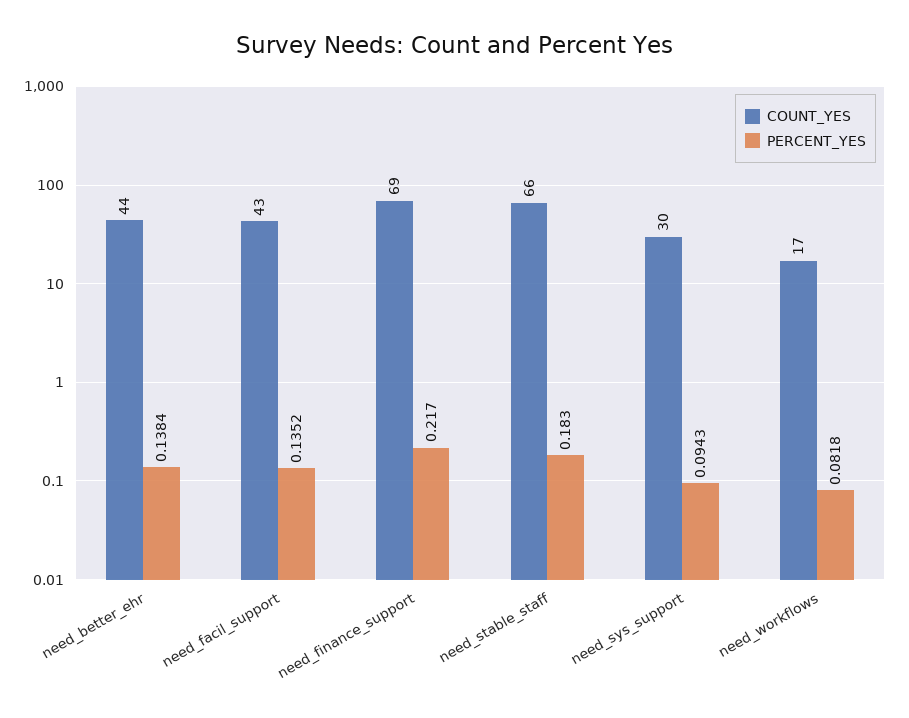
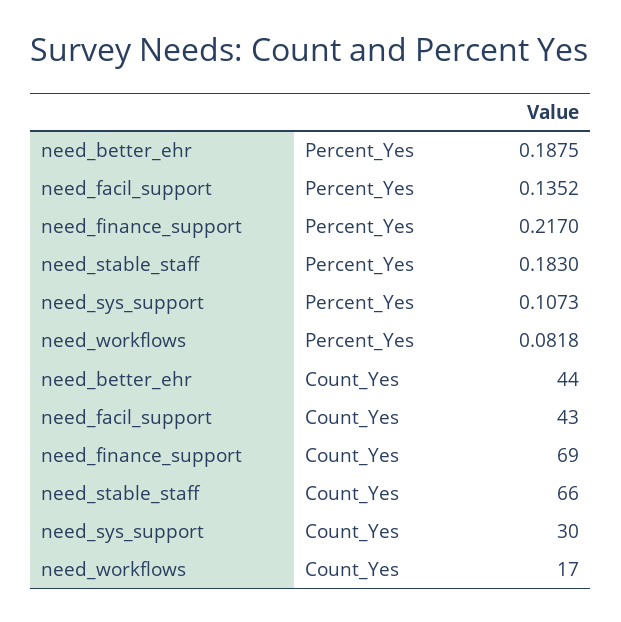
  {
    "COUNT_YES": {
      "need_better_ehr": 44,
      "need_facil_support": 43,
      "need_finance_support": 69,
      "need_stable_staff": 66,
      "need_sys_support": 30,
      "need_workflows": 17
    },
    "PERCENT_YES": {
-     "need_better_ehr": 0.1384,
+     "need_better_ehr": 0.1875,
      "need_facil_support": 0.1352,
      "need_finance_support": 0.217,
      "need_stable_staff": 0.183,
-     "need_sys_support": 0.0943,
+     "need_sys_support": 0.1073,
      "need_workflows": 0.0818
    }
  }

